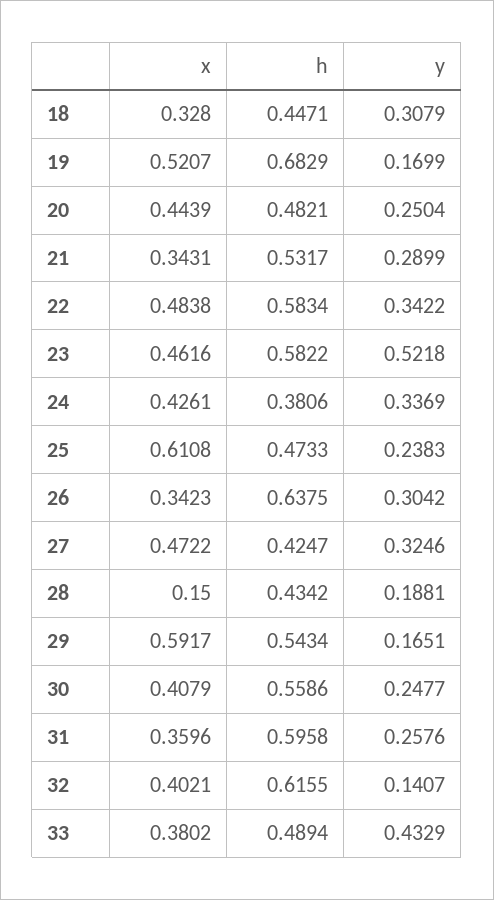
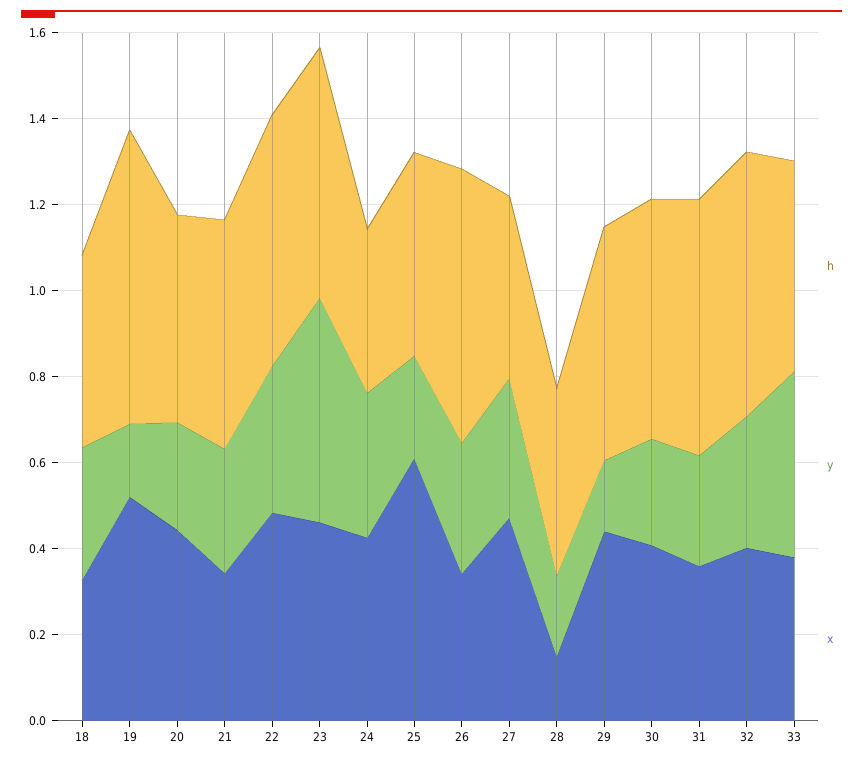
  {
    "x": {
      "18": 0.328,
      "19": 0.5207,
      "20": 0.4439,
      "21": 0.3431,
      "22": 0.4838,
      "23": 0.4616,
      "24": 0.4261,
      "25": 0.6108,
      "26": 0.3423,
      "27": 0.4722,
      "28": 0.15,
-     "29": 0.5917,
+     "29": 0.45,
      "30": 0.4079,
      "31": 0.3596,
      "32": 0.4021,
      "33": 0.3802
    },
    "h": {
      "18": 0.4471,
      "19": 0.6829,
      "20": 0.4821,
      "21": 0.5317,
      "22": 0.5834,
      "23": 0.5822,
      "24": 0.3806,
      "25": 0.4733,
      "26": 0.6375,
      "27": 0.4247,
      "28": 0.4342,
      "29": 0.5434,
      "30": 0.5586,
      "31": 0.5958,
      "32": 0.6155,
      "33": 0.4894
    },
    "y": {
      "18": 0.3079,
      "19": 0.1699,
      "20": 0.2504,
      "21": 0.2899,
      "22": 0.3422,
      "23": 0.5218,
      "24": 0.3369,
      "25": 0.2383,
      "26": 0.3042,
      "27": 0.3246,
      "28": 0.1881,
      "29": 0.1651,
      "30": 0.2477,
      "31": 0.2576,
-     "32": 0.1407,
+     "32": 0.3,
      "33": 0.4329
    }
  }

